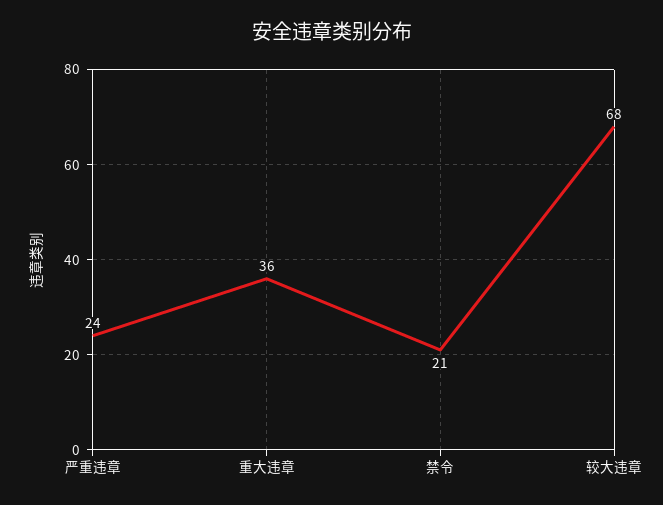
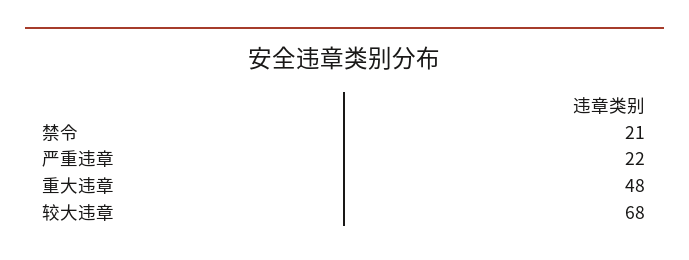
  {
-   "严重违章": 24,
+   "严重违章": 22,
-   "重大违章": 36,
+   "重大违章": 48,
    "禁令": 21,
    "较大违章": 68
  }

